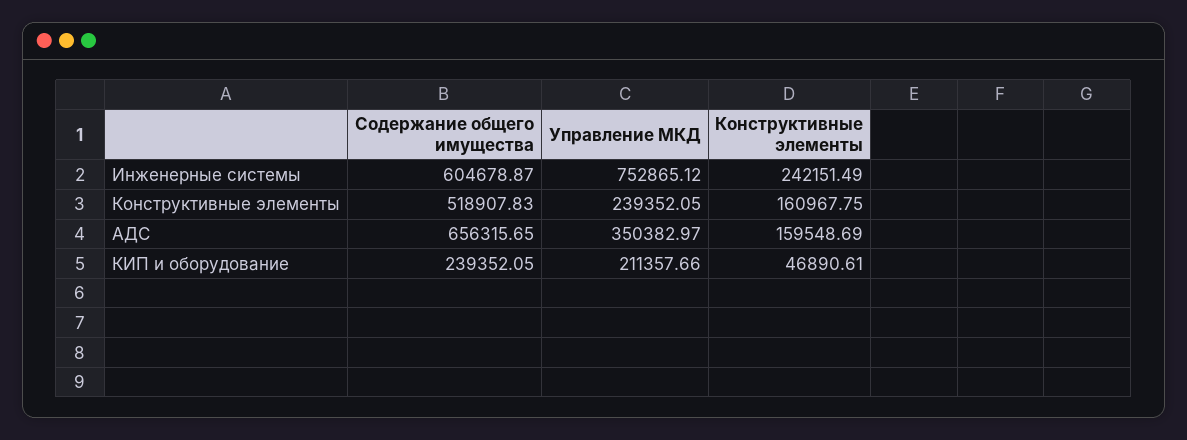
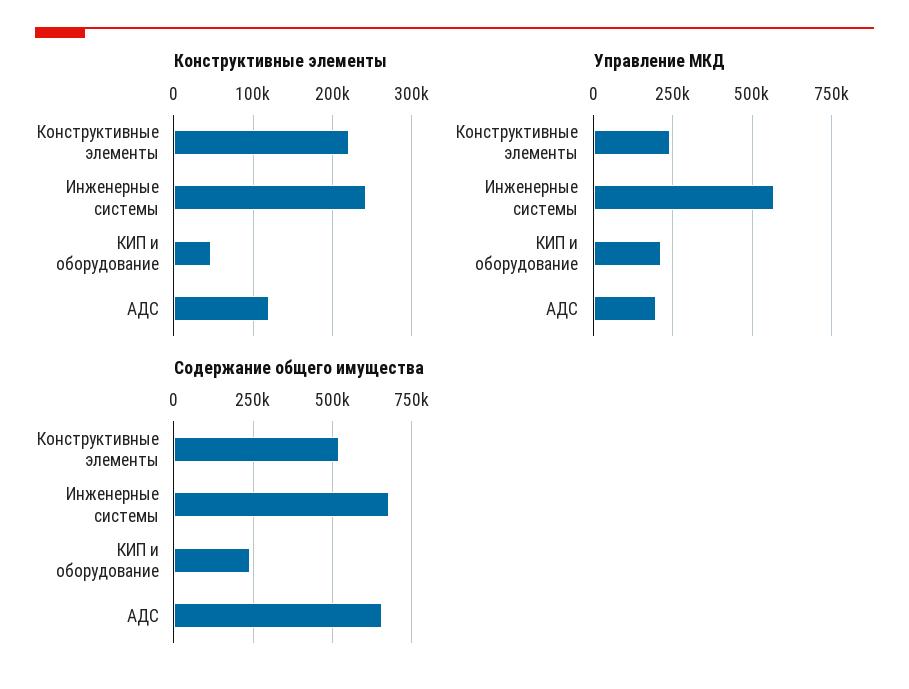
  {
    "Содержание общего имущества": {
-     "Инженерные системы": 604678.87,
+     "Инженерные системы": 675000,
      "Конструктивные элементы": 518907.83,
      "АДС": 656315.65,
      "КИП и оборудование": 239352.05
    },
    "Управление МКД": {
-     "Инженерные системы": 752865.12,
+     "Инженерные системы": 575000,
      "Конструктивные элементы": 239352.05,
-     "АДС": 350382.97,
+     "АДС": 200000,
      "КИП и оборудование": 211357.66
    },
    "Конструктивные элементы": {
      "Инженерные системы": 242151.49,
-     "Конструктивные элементы": 160967.75,
+     "Конструктивные элементы": 220000,
-     "АДС": 159548.69,
+     "АДС": 120000,
      "КИП и оборудование": 46890.61
    }
  }

